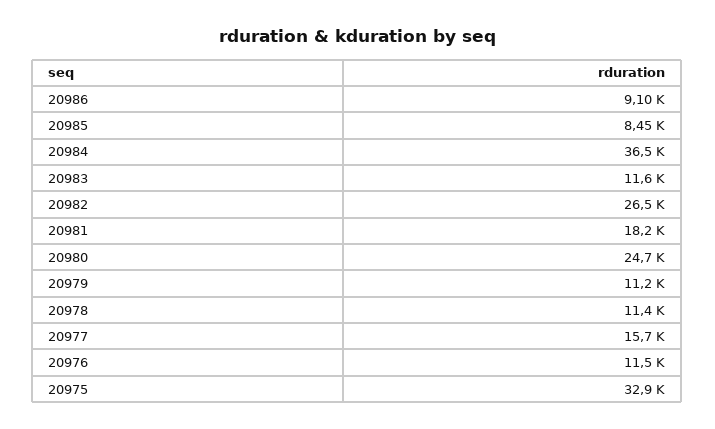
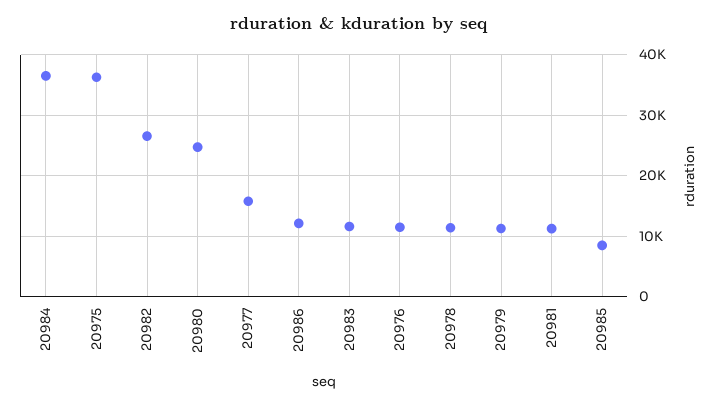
  {
-   "20986": 9100,
+   "20986": 12000,
    "20985": 8450,
    "20984": 36500,
    "20983": 11600,
    "20982": 26500,
-   "20981": 18200,
+   "20981": 11000,
    "20980": 24700,
    "20979": 11200,
    "20978": 11400,
    "20977": 15700,
    "20976": 11500,
-   "20975": 32900
+   "20975": 36000
  }

